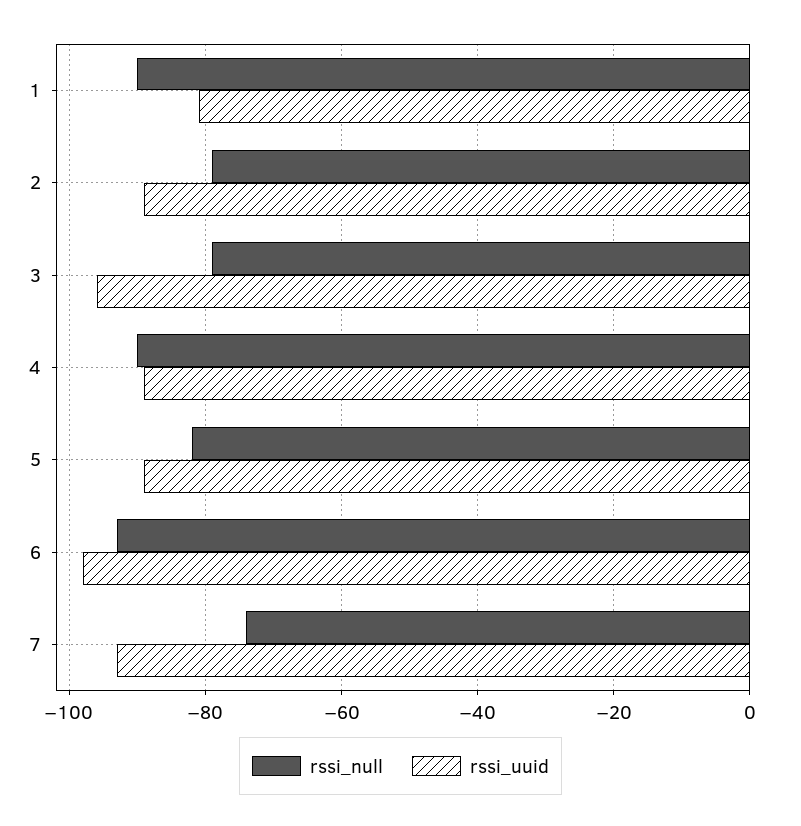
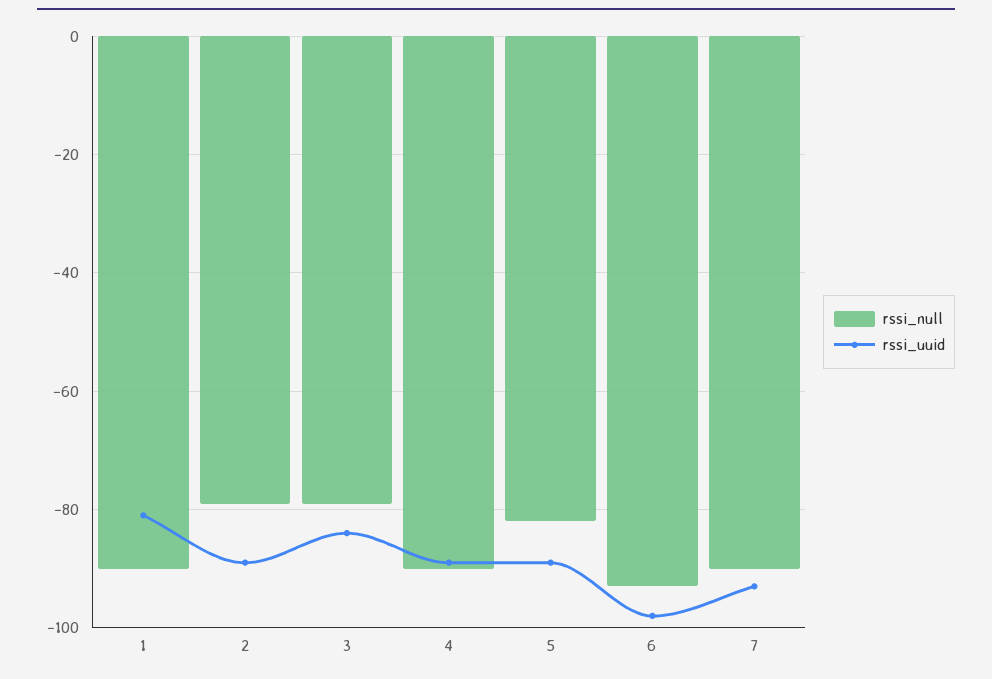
  {
    "rssi_null": {
      "1": -90,
      "2": -80,
      "3": -80,
      "4": -90,
      "5": -80,
      "6": -95,
-     "7": -75
+     "7": -90
    },
    "rssi_uuid": {
      "1": -80,
      "2": -90,
-     "3": -95,
+     "3": -85,
      "4": -90,
      "5": -90,
      "6": -100,
      "7": -95
    }
  }

